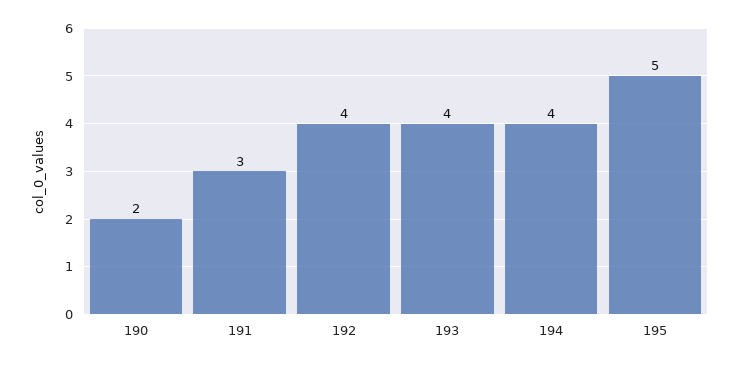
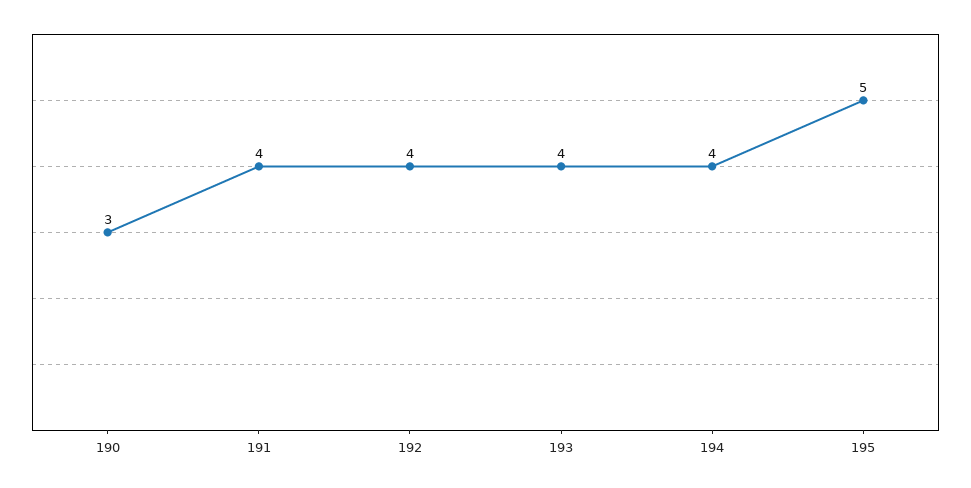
  {
-   "190": 2,
+   "190": 3,
-   "191": 3,
+   "191": 4,
    "192": 4,
    "193": 4,
    "194": 4,
    "195": 5
  }

